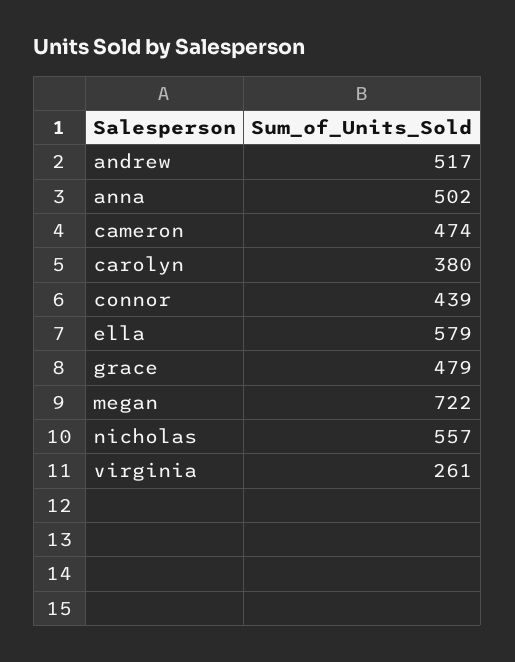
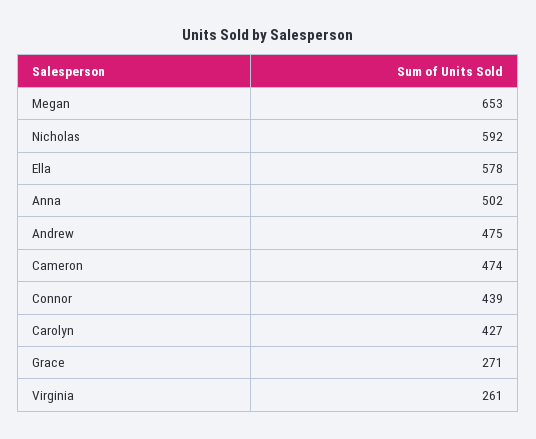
  {
-   "andrew": 517,
+   "andrew": 475,
    "anna": 502,
    "cameron": 474,
-   "carolyn": 380,
+   "carolyn": 427,
    "connor": 439,
-   "ella": 579,
+   "ella": 578,
-   "grace": 479,
+   "grace": 271,
-   "megan": 722,
+   "megan": 653,
-   "nicholas": 557,
+   "nicholas": 592,
    "virginia": 261
  }

